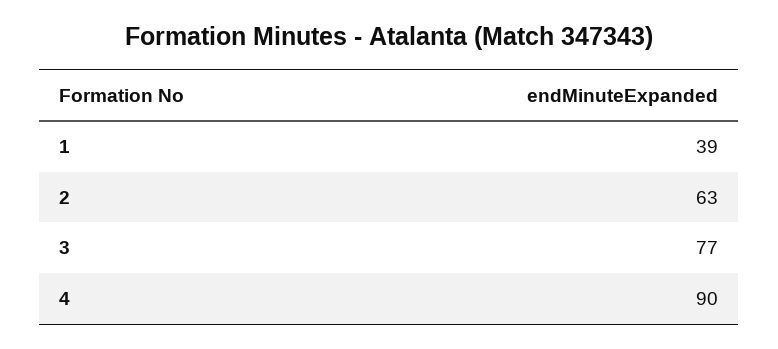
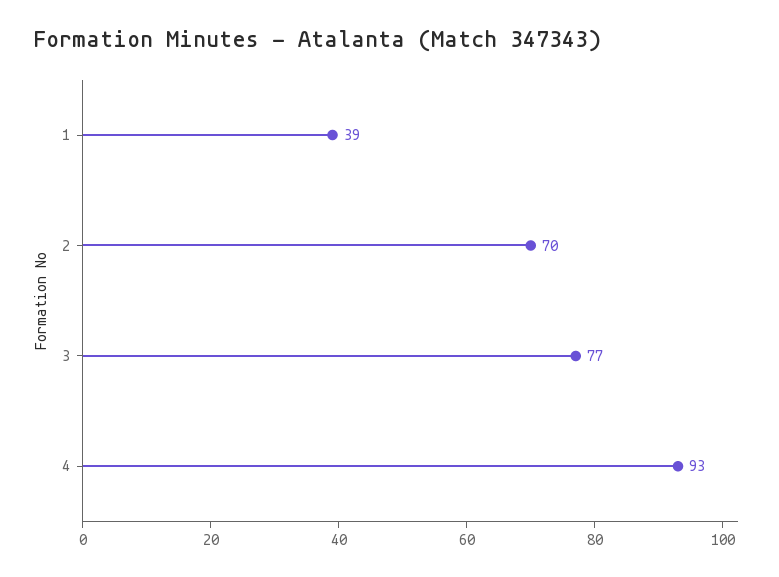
  {
    "1": 39,
-   "2": 63,
+   "2": 70,
    "3": 77,
-   "4": 90
+   "4": 93
  }

